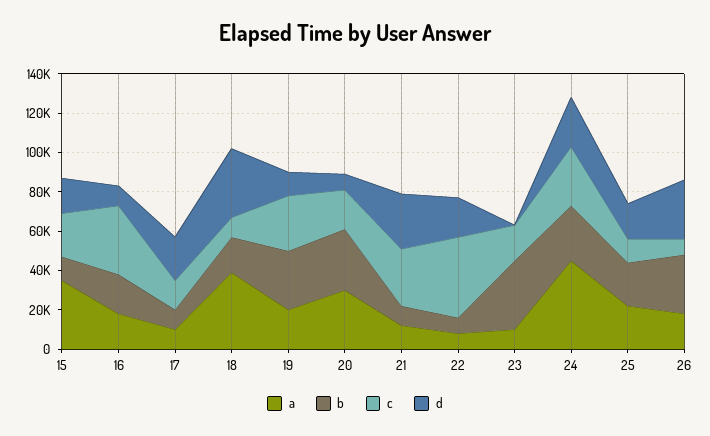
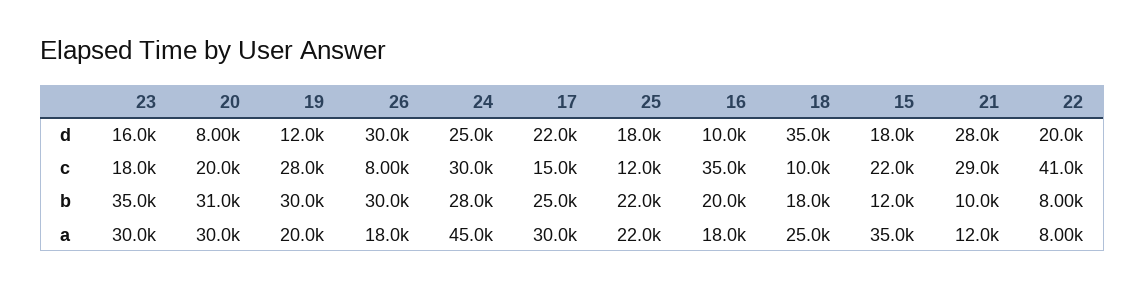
  {
    "a": {
      "15": 35000,
      "16": 18000,
-     "17": 10000,
+     "17": 30000,
-     "18": 40000,
+     "18": 25000,
      "19": 20000,
      "20": 30000,
      "21": 12000,
      "22": 8000,
-     "23": 10000,
+     "23": 30000,
      "24": 45000,
      "25": 22000,
      "26": 18000
    },
    "b": {
      "15": 12000,
      "16": 20000,
-     "17": 10000,
+     "17": 25000,
      "18": 18000,
      "19": 30000,
      "20": 31000,
      "21": 10000,
      "22": 8000,
      "23": 35000,
      "24": 28000,
      "25": 22000,
      "26": 30000
    },
    "c": {
      "15": 22000,
      "16": 35000,
      "17": 15000,
      "18": 10000,
      "19": 28000,
      "20": 20000,
      "21": 29000,
      "22": 41000,
      "23": 18000,
      "24": 30000,
      "25": 12000,
      "26": 8000
    },
    "d": {
      "15": 18000,
      "16": 10000,
      "17": 22000,
      "18": 35000,
      "19": 12000,
      "20": 8000,
      "21": 28000,
      "22": 20000,
-     "23": 0,
+     "23": 16000,
      "24": 25000,
      "25": 18000,
      "26": 30000
    }
  }

